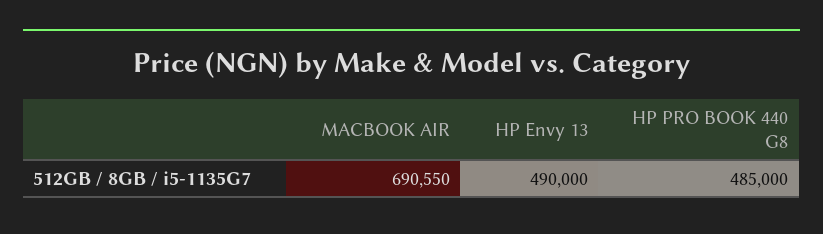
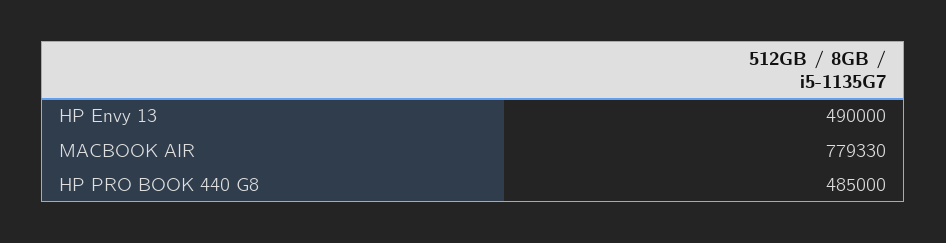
  {
-   "MACBOOK AIR": 690550,
+   "MACBOOK AIR": 779330,
    "HP Envy 13": 490000,
    "HP PRO BOOK 440 G8": 485000
  }

